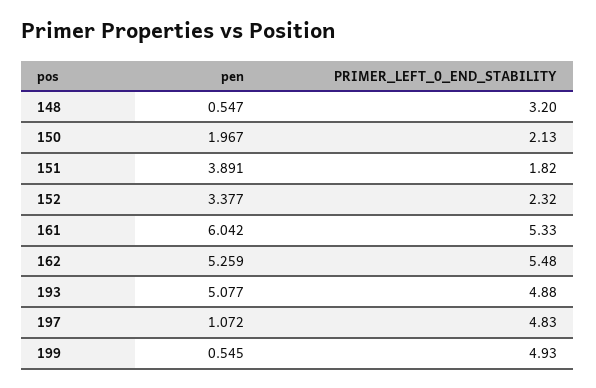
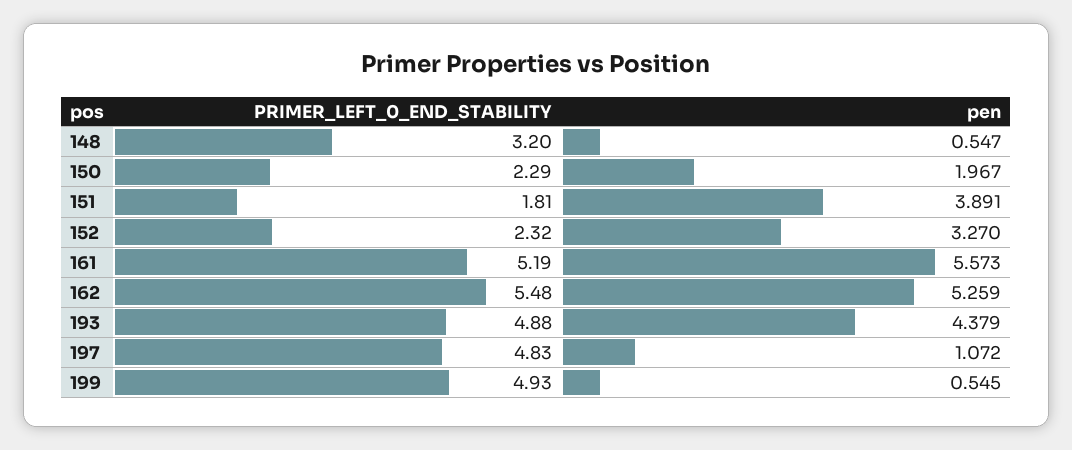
  {
    "pen": {
      "148": 0.547,
      "150": 1.967,
      "151": 3.891,
-     "152": 3.377,
+     "152": 3.27,
-     "161": 6.042,
+     "161": 5.573,
      "162": 5.259,
-     "193": 5.077,
+     "193": 4.379,
      "197": 1.072,
      "199": 0.545
    },
    "PRIMER_LEFT_0_END_STABILITY": {
      "148": 3.2,
-     "150": 2.13,
+     "150": 2.29,
-     "151": 1.82,
+     "151": 1.81,
      "152": 2.32,
-     "161": 5.33,
+     "161": 5.19,
      "162": 5.48,
      "193": 4.88,
      "197": 4.83,
      "199": 4.93
    }
  }

